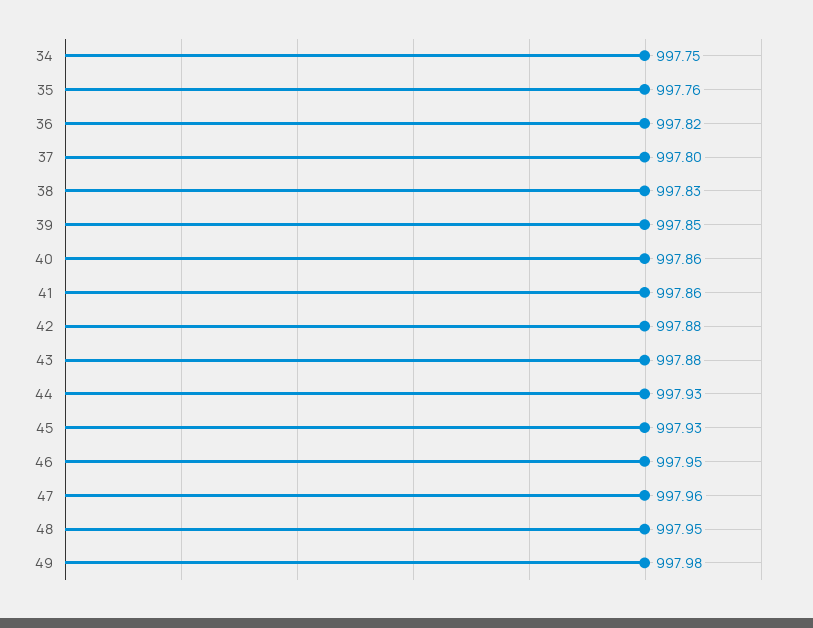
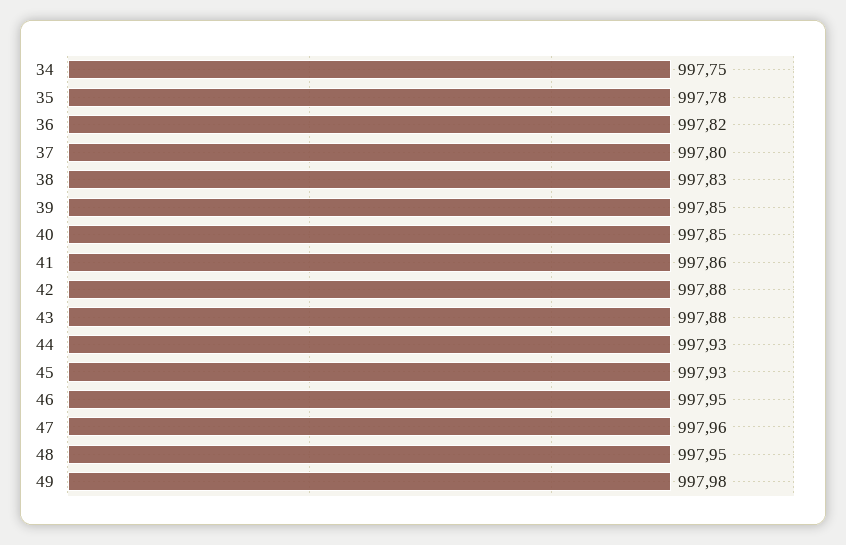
  {
    "34": 997.75,
-   "35": 997.76,
+   "35": 997.78,
    "36": 997.82,
    "37": 997.8,
    "38": 997.83,
    "39": 997.85,
-   "40": 997.86,
+   "40": 997.85,
    "41": 997.86,
    "42": 997.88,
    "43": 997.88,
    "44": 997.93,
    "45": 997.93,
    "46": 997.95,
    "47": 997.96,
    "48": 997.95,
    "49": 997.98
  }

